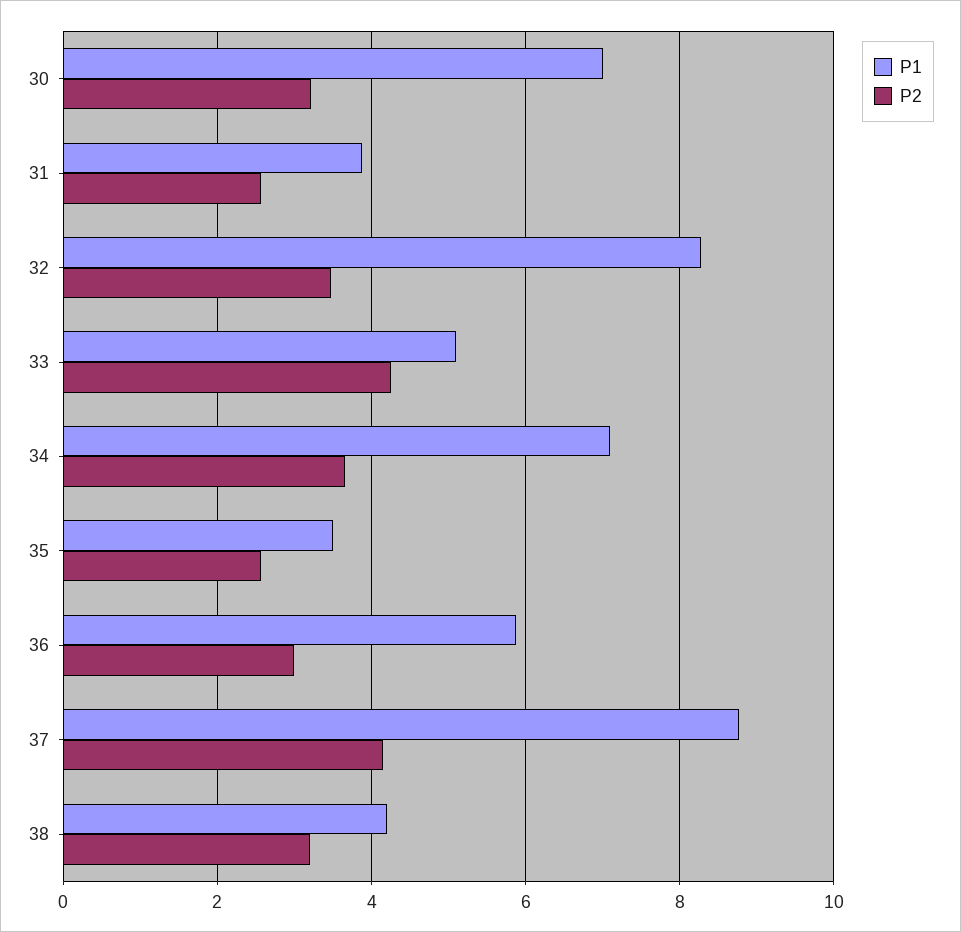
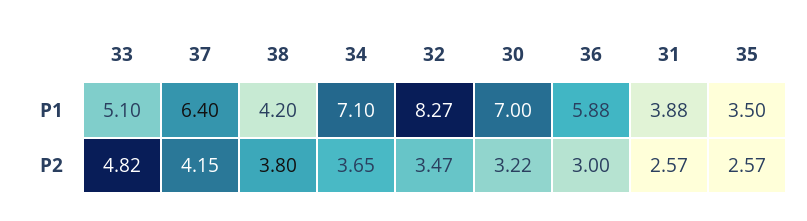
  {
    "P1": {
      "30": 7,
      "31": 3.88,
      "32": 8.27,
      "33": 5.1,
      "34": 7.1,
      "35": 3.5,
      "36": 5.88,
-     "37": 8.8,
+     "37": 6.4,
      "38": 4.2
    },
    "P2": {
      "30": 3.22,
      "31": 2.57,
      "32": 3.47,
-     "33": 4.2,
+     "33": 4.82,
      "34": 3.65,
      "35": 2.57,
      "36": 3,
      "37": 4.15,
-     "38": 3.2
+     "38": 3.8
    }
  }

